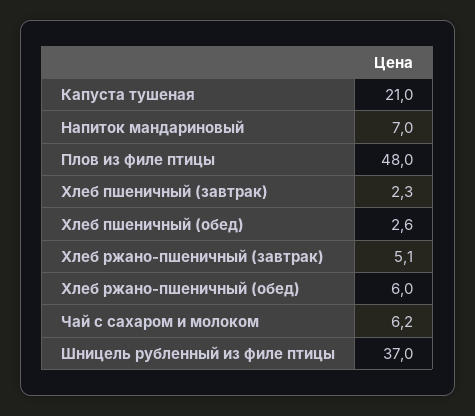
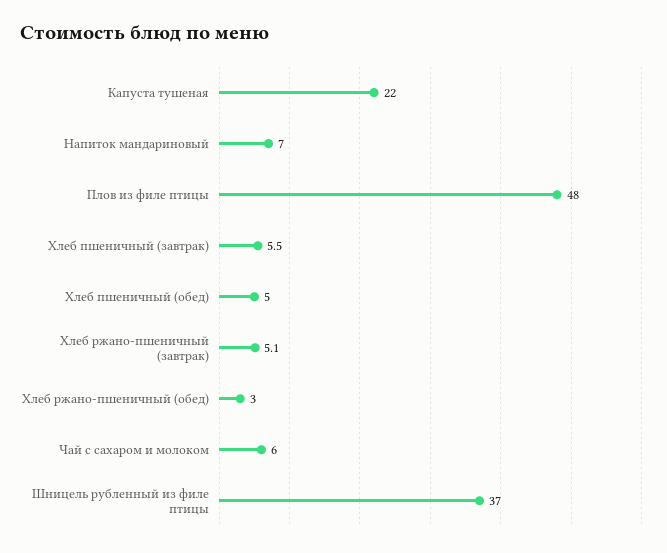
  {
-   "Капуста тушеная": 21,
+   "Капуста тушеная": 22,
    "Напиток мандариновый": 7,
    "Плов из филе птицы": 48,
-   "Хлеб пшеничный (завтрак)": 2.3,
+   "Хлеб пшеничный (завтрак)": 5.5,
-   "Хлеб пшеничный (обед)": 2.6,
+   "Хлеб пшеничный (обед)": 5,
    "Хлеб ржано-пшеничный (завтрак)": 5.1,
-   "Хлеб ржано-пшеничный (обед)": 6,
+   "Хлеб ржано-пшеничный (обед)": 3,
-   "Чай с сахаром и молоком": 6.2,
+   "Чай с сахаром и молоком": 6,
    "Шницель рубленный из филе птицы": 37
  }

